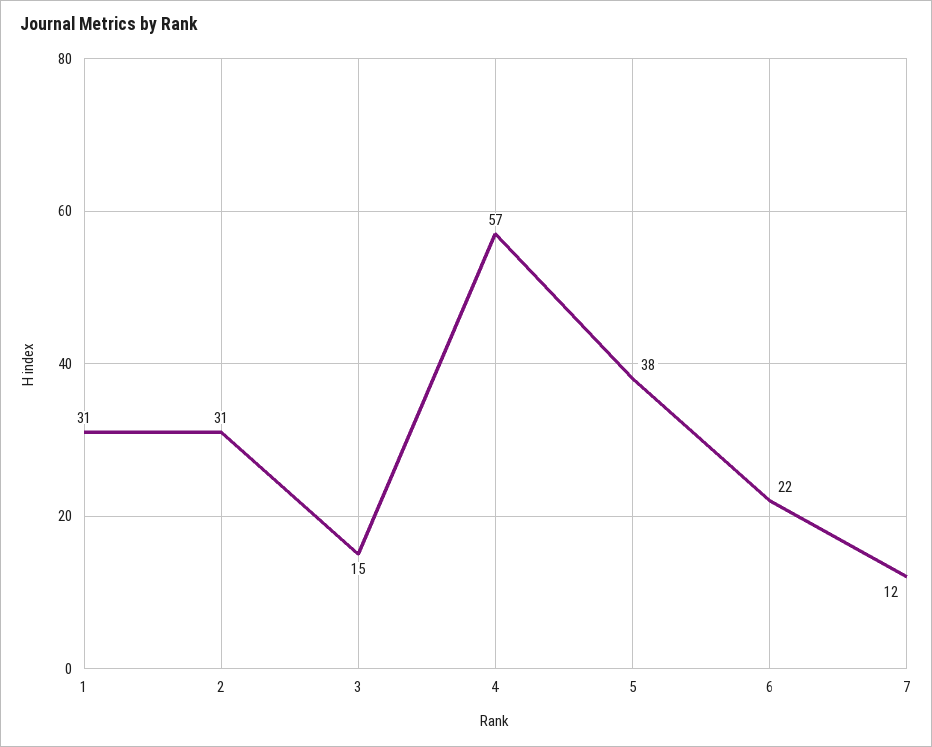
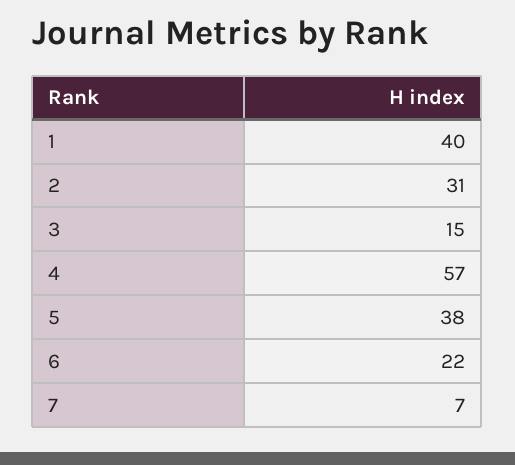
  {
-   "1": 31,
+   "1": 40,
    "2": 31,
    "3": 15,
    "4": 57,
    "5": 38,
    "6": 22,
-   "7": 12
+   "7": 7
  }

